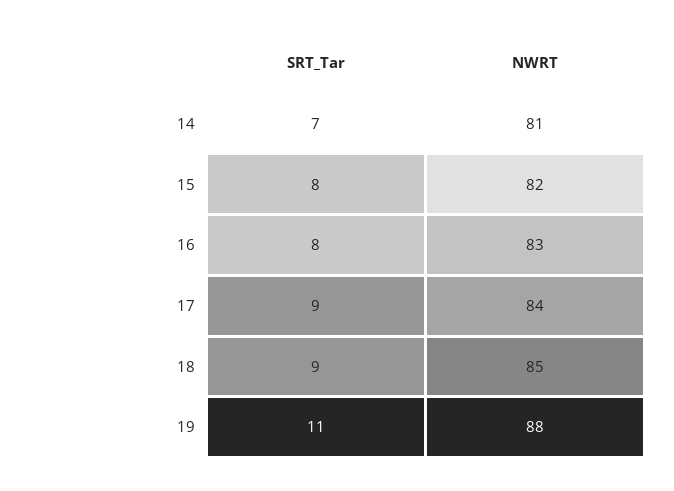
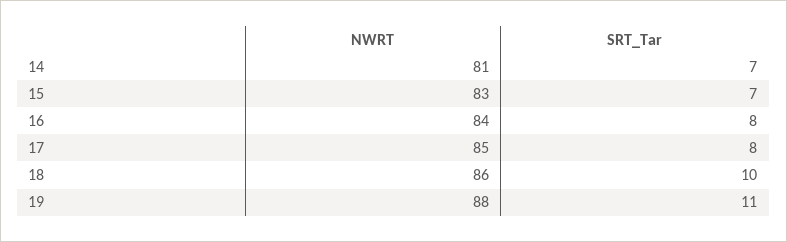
  {
    "SRT_Tar": {
      "14": 7,
-     "15": 8,
+     "15": 7,
      "16": 8,
-     "17": 9,
+     "17": 8,
-     "18": 9,
+     "18": 10,
      "19": 11
    },
    "NWRT": {
      "14": 81,
-     "15": 82,
+     "15": 83,
-     "16": 83,
+     "16": 84,
-     "17": 84,
+     "17": 85,
-     "18": 85,
+     "18": 86,
      "19": 88
    }
  }

